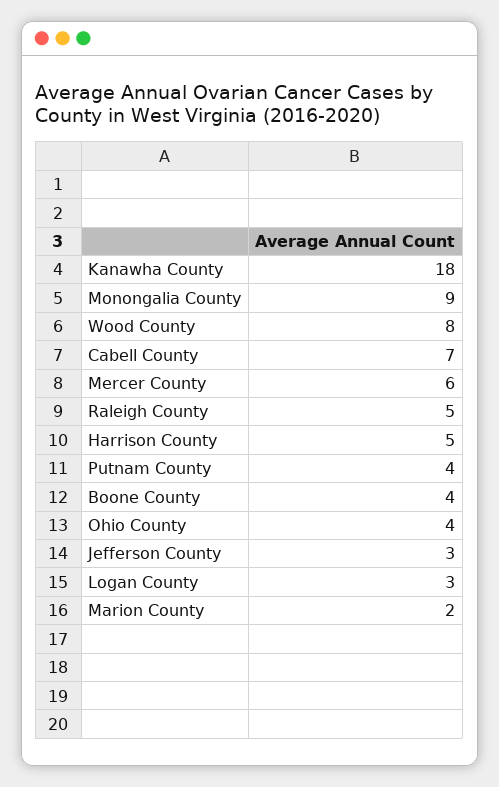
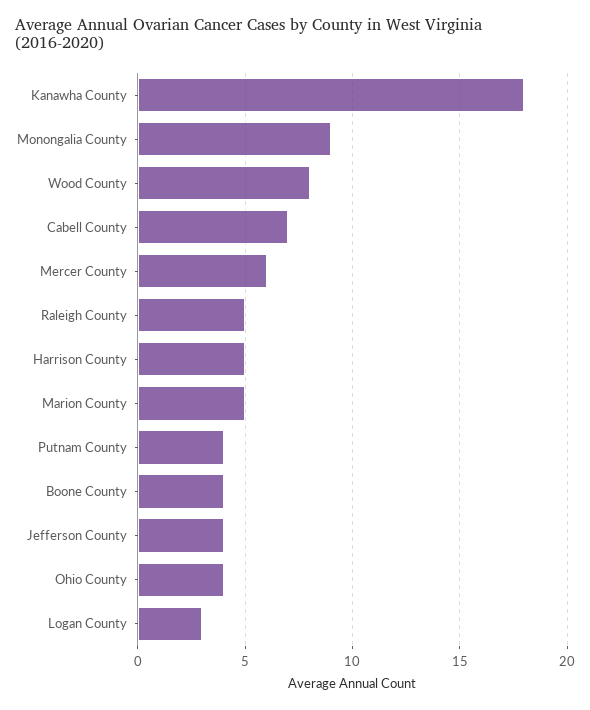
  {
    "Kanawha County": 18,
    "Monongalia County": 9,
    "Wood County": 8,
    "Cabell County": 7,
    "Mercer County": 6,
    "Raleigh County": 5,
    "Harrison County": 5,
    "Putnam County": 4,
    "Boone County": 4,
    "Ohio County": 4,
-   "Jefferson County": 3,
+   "Jefferson County": 4,
    "Logan County": 3,
-   "Marion County": 2
+   "Marion County": 5
  }

